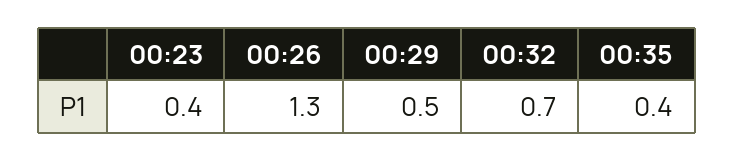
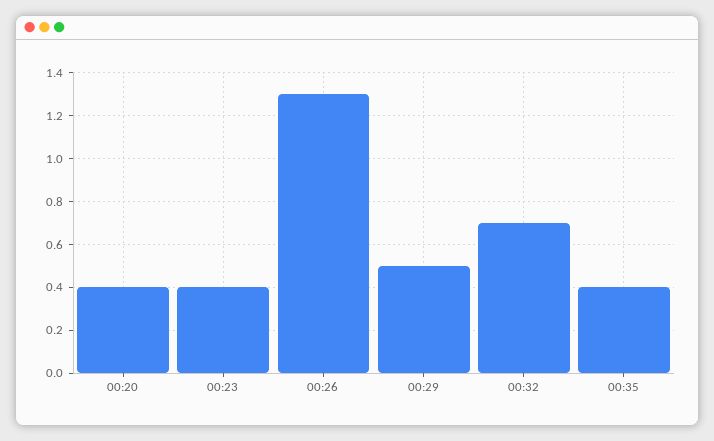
  {
    "00:23": 0.4,
    "00:26": 1.3,
    "00:29": 0.5,
    "00:32": 0.7,
-   "00:35": 0.4
+   "00:35": 0.4,
+   "00:20": 0.4
  }

